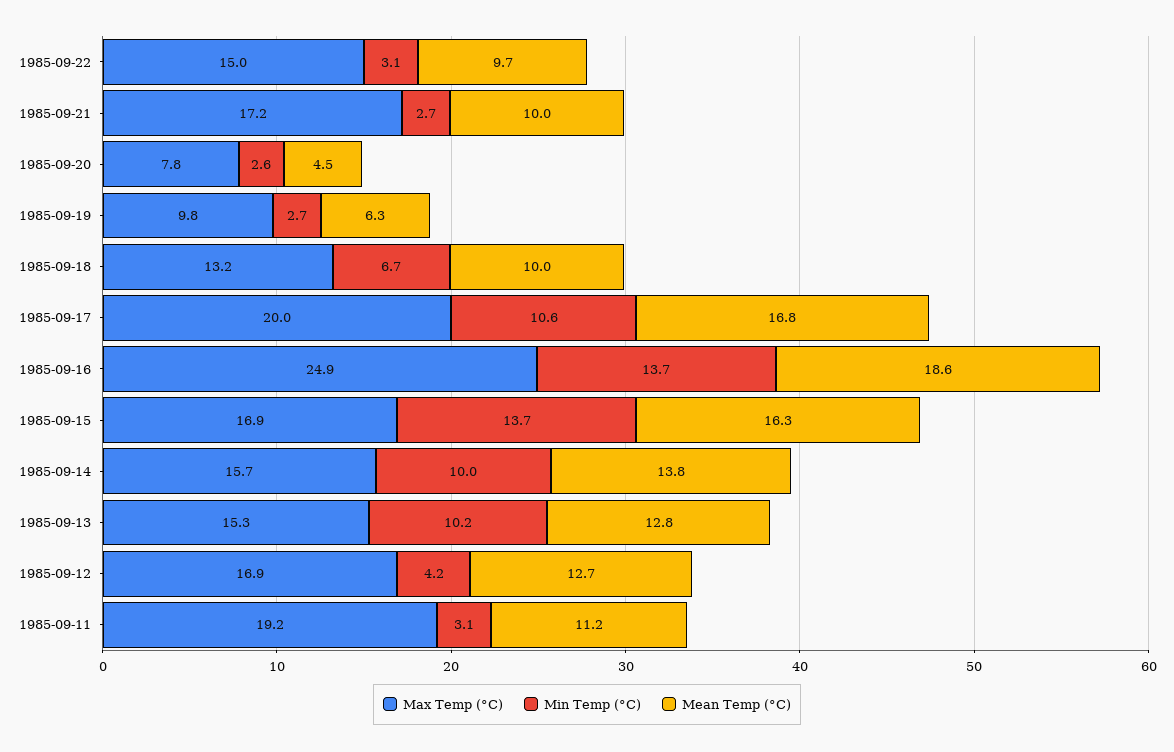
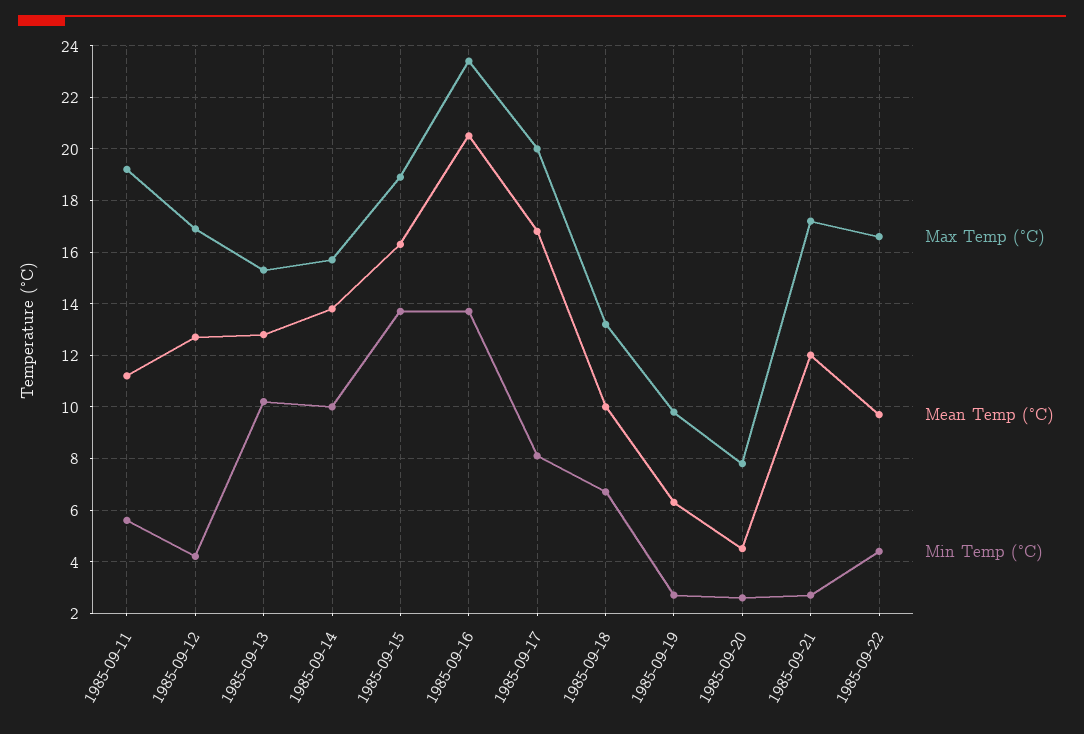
  {
    "Max Temp (°C)": {
-     "1985-09-22": 15,
+     "1985-09-22": 16.5,
      "1985-09-21": 17.2,
      "1985-09-20": 7.8,
      "1985-09-19": 9.8,
      "1985-09-18": 13.2,
      "1985-09-17": 20,
-     "1985-09-16": 24.9,
+     "1985-09-16": 23.5,
-     "1985-09-15": 16.9,
+     "1985-09-15": 19,
      "1985-09-14": 15.7,
      "1985-09-13": 15.3,
      "1985-09-12": 16.9,
      "1985-09-11": 19.2
    },
    "Min Temp (°C)": {
-     "1985-09-22": 3.1,
+     "1985-09-22": 4.5,
      "1985-09-21": 2.7,
      "1985-09-20": 2.6,
      "1985-09-19": 2.7,
      "1985-09-18": 6.7,
-     "1985-09-17": 10.6,
+     "1985-09-17": 8,
      "1985-09-16": 13.7,
      "1985-09-15": 13.7,
      "1985-09-14": 10,
      "1985-09-13": 10.2,
      "1985-09-12": 4.2,
-     "1985-09-11": 3.1
+     "1985-09-11": 5.5
    },
    "Mean Temp (°C)": {
      "1985-09-22": 9.7,
-     "1985-09-21": 10,
+     "1985-09-21": 12,
      "1985-09-20": 4.5,
      "1985-09-19": 6.3,
      "1985-09-18": 10,
      "1985-09-17": 16.8,
-     "1985-09-16": 18.6,
+     "1985-09-16": 20.5,
      "1985-09-15": 16.3,
      "1985-09-14": 13.8,
      "1985-09-13": 12.8,
      "1985-09-12": 12.7,
      "1985-09-11": 11.2
    }
  }

